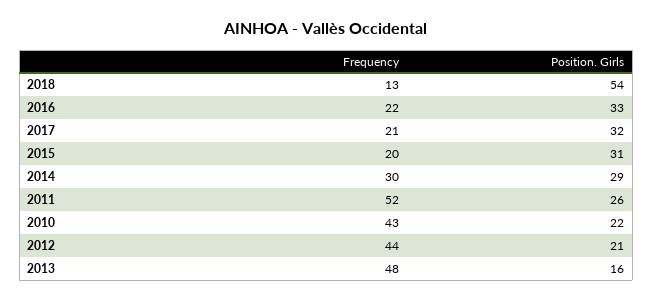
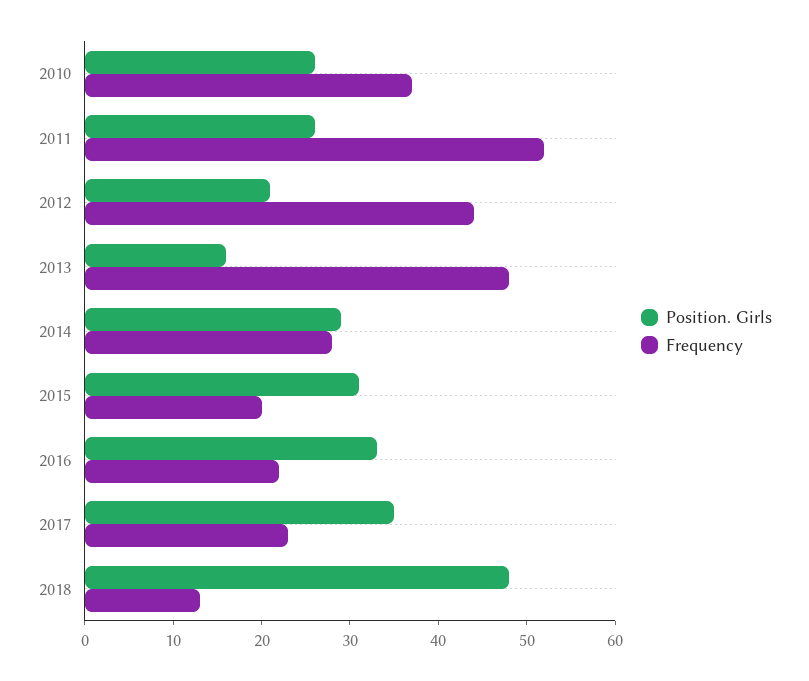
  {
    "Frequency": {
      "2018": 13,
      "2016": 22,
-     "2017": 21,
+     "2017": 23,
      "2015": 20,
-     "2014": 30,
+     "2014": 28,
      "2011": 52,
-     "2010": 43,
+     "2010": 37,
      "2012": 44,
      "2013": 48
    },
    "Position. Girls": {
-     "2018": 54,
+     "2018": 48,
      "2016": 33,
-     "2017": 32,
+     "2017": 35,
      "2015": 31,
      "2014": 29,
      "2011": 26,
-     "2010": 22,
+     "2010": 26,
      "2012": 21,
      "2013": 16
    }
  }

